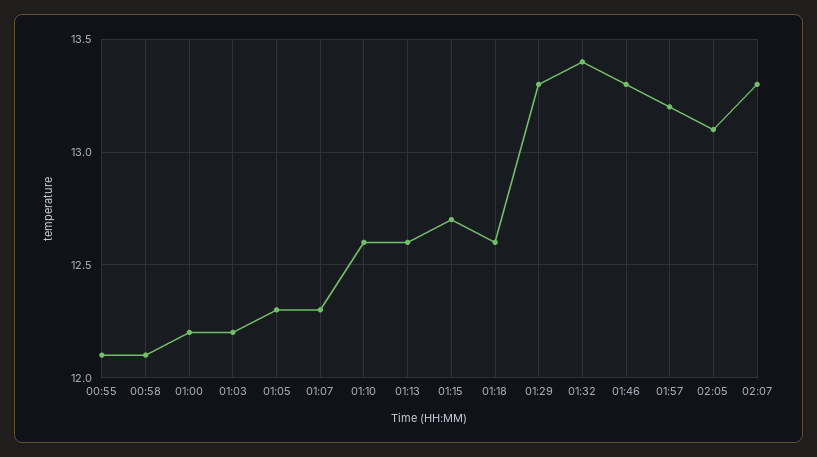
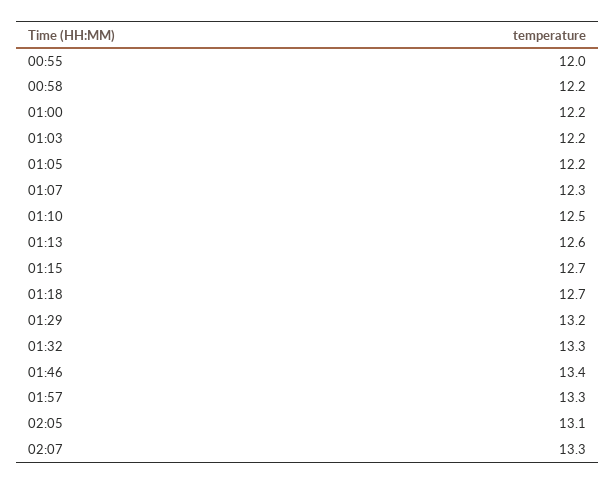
  {
-   "00:55": 12.1,
+   "00:55": 12,
-   "00:58": 12.1,
+   "00:58": 12.2,
    "01:00": 12.2,
    "01:03": 12.2,
-   "01:05": 12.3,
+   "01:05": 12.2,
    "01:07": 12.3,
-   "01:10": 12.6,
+   "01:10": 12.5,
    "01:13": 12.6,
    "01:15": 12.7,
-   "01:18": 12.6,
+   "01:18": 12.7,
-   "01:29": 13.3,
+   "01:29": 13.2,
-   "01:32": 13.4,
+   "01:32": 13.3,
-   "01:46": 13.3,
+   "01:46": 13.4,
-   "01:57": 13.2,
+   "01:57": 13.3,
    "02:05": 13.1,
    "02:07": 13.3
  }

